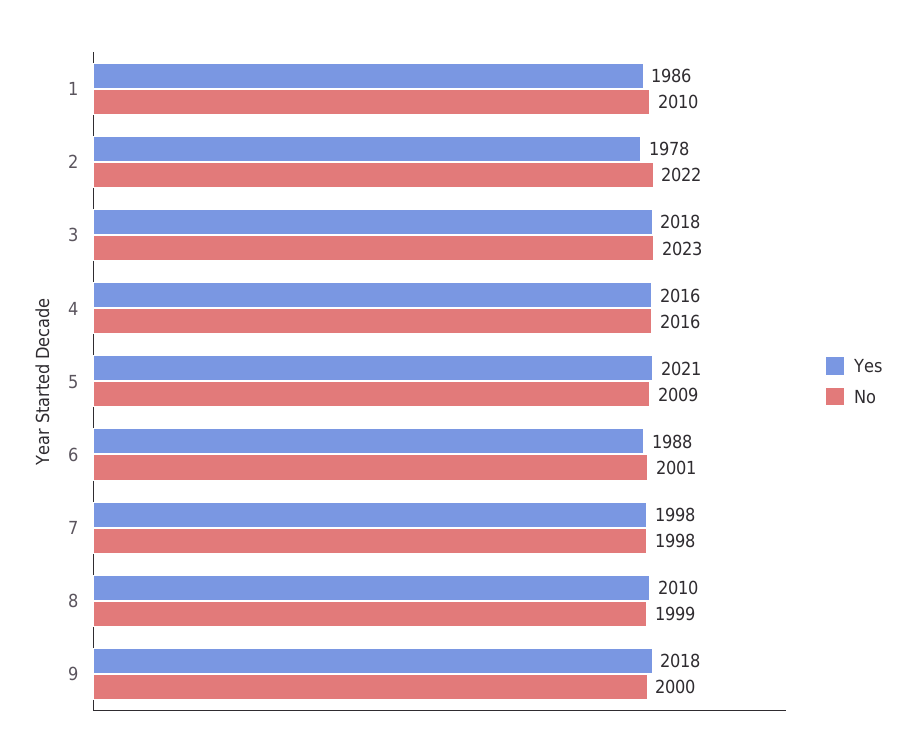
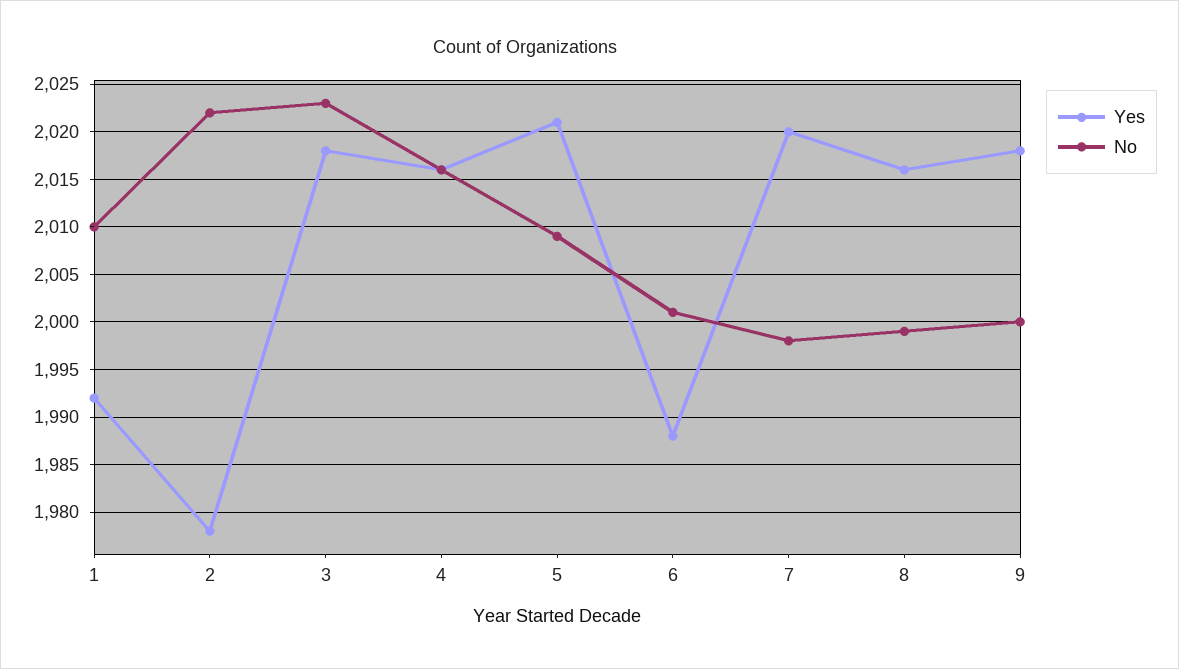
  {
    "Yes": {
-     "1": 1986,
+     "1": 1992,
      "2": 1978,
      "3": 2018,
      "4": 2016,
      "5": 2021,
      "6": 1988,
-     "7": 1998,
+     "7": 2020,
-     "8": 2010,
+     "8": 2016,
      "9": 2018
    },
    "No": {
      "1": 2010,
      "2": 2022,
      "3": 2023,
      "4": 2016,
      "5": 2009,
      "6": 2001,
      "7": 1998,
      "8": 1999,
      "9": 2000
    }
  }

